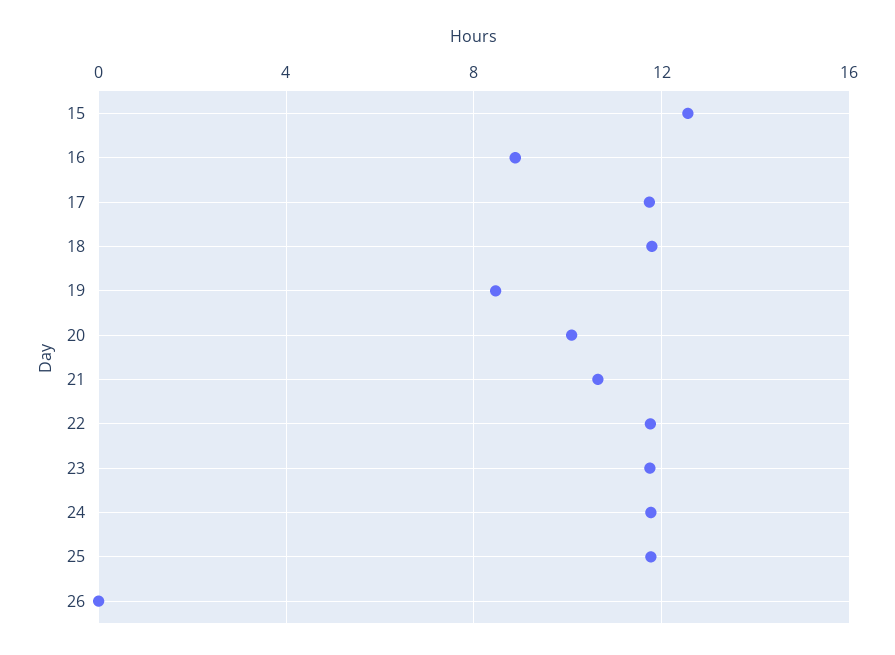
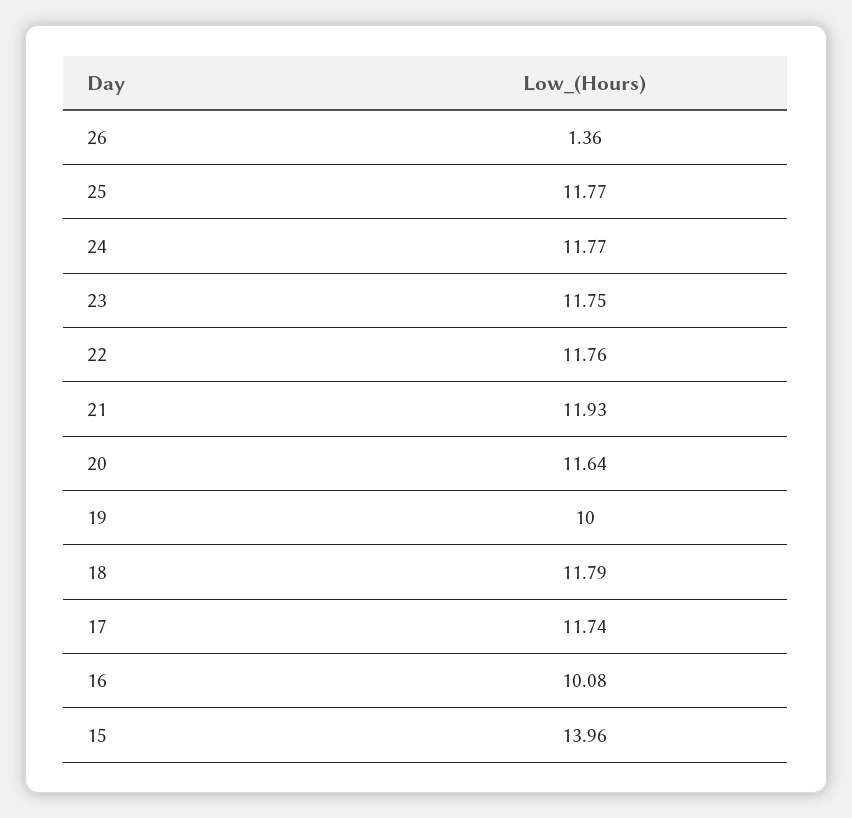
  {
-   "15": 12.5,
+   "15": 13.96,
-   "16": 9,
+   "16": 10.08,
    "17": 11.74,
    "18": 11.79,
-   "19": 8.5,
+   "19": 10,
-   "20": 10,
+   "20": 11.64,
-   "21": 10.5,
+   "21": 11.93,
    "22": 11.76,
    "23": 11.75,
    "24": 11.77,
    "25": 11.77,
-   "26": 0
+   "26": 1.36
  }

